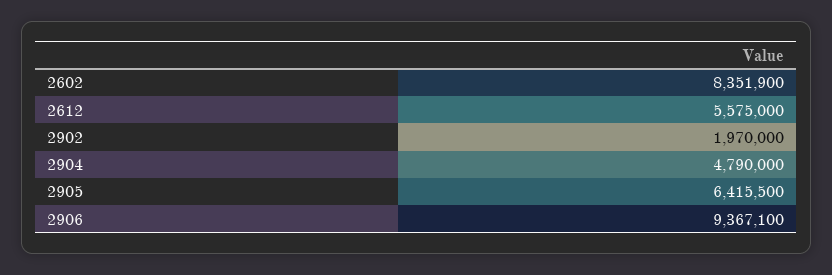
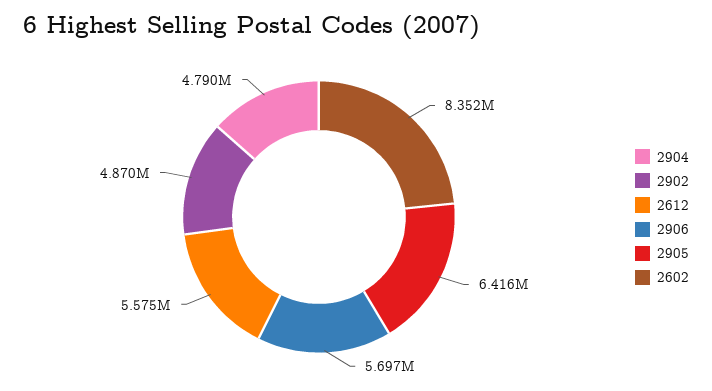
  {
    "2602": 8351900,
    "2612": 5575000,
-   "2902": 1970000,
+   "2902": 4870000,
    "2904": 4790000,
    "2905": 6415500,
-   "2906": 9367100
+   "2906": 5697000
  }

